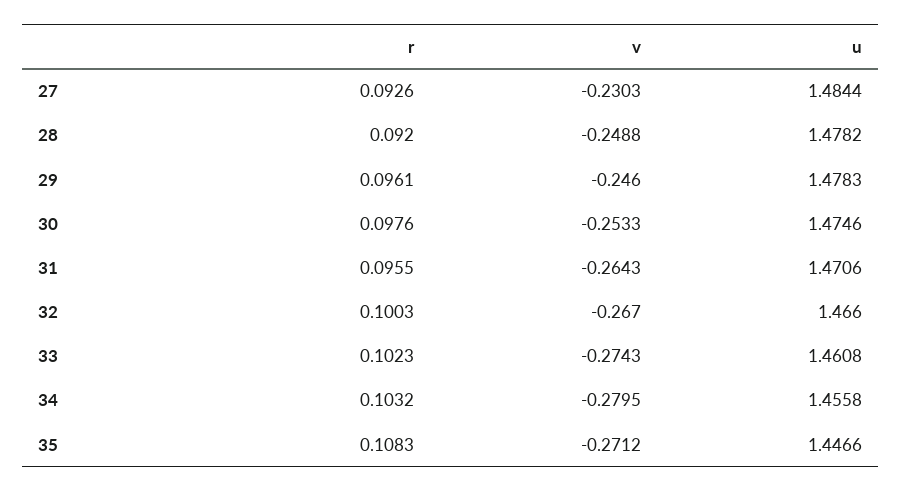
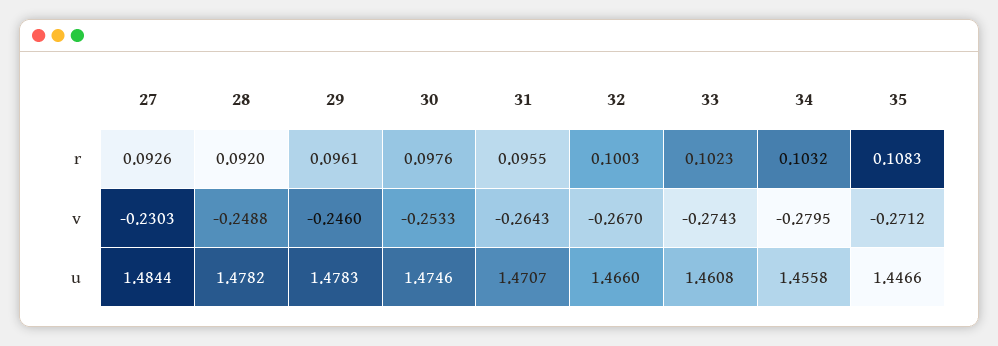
  {
    "r": {
      "27": 0.0926,
      "28": 0.092,
      "29": 0.0961,
      "30": 0.0976,
      "31": 0.0955,
      "32": 0.1003,
      "33": 0.1023,
      "34": 0.1032,
      "35": 0.1083
    },
    "v": {
      "27": -0.2303,
      "28": -0.2488,
      "29": -0.246,
      "30": -0.2533,
      "31": -0.2643,
      "32": -0.267,
      "33": -0.2743,
      "34": -0.2795,
      "35": -0.2712
    },
    "u": {
      "27": 1.4844,
      "28": 1.4782,
      "29": 1.4783,
      "30": 1.4746,
-     "31": 1.4706,
+     "31": 1.4707,
      "32": 1.466,
      "33": 1.4608,
      "34": 1.4558,
      "35": 1.4466
    }
  }

